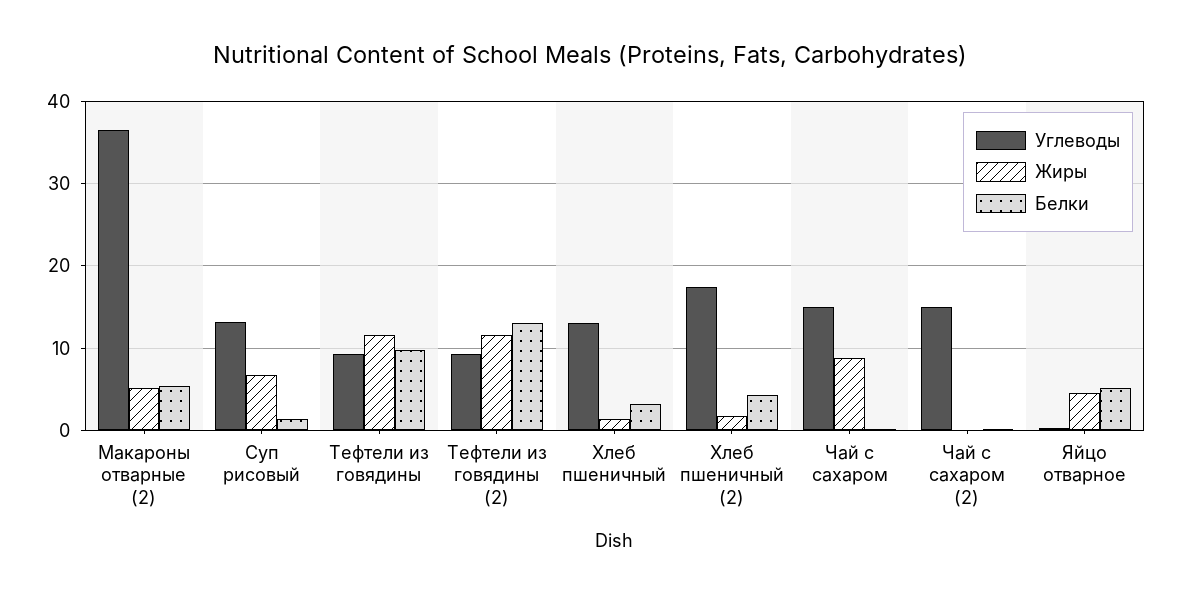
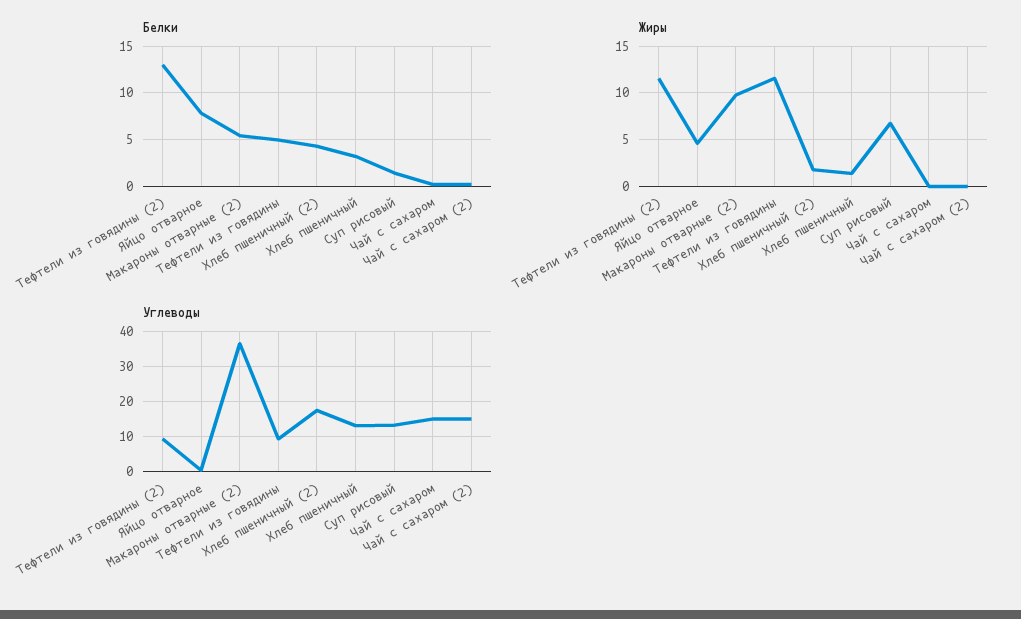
  {
    "Углеводы": {
      "Макароны отварные (2)": 36,
      "Суп рисовый": 13,
      "Тефтели из говядины": 9,
      "Тефтели из говядины (2)": 9,
      "Хлеб пшеничный": 13,
      "Хлеб пшеничный (2)": 17,
      "Чай с сахаром": 15,
      "Чай с сахаром (2)": 15,
      "Яйцо отварное": 0
    },
    "Жиры": {
-     "Макароны отварные (2)": 5,
+     "Макароны отварные (2)": 10,
      "Суп рисовый": 7,
      "Тефтели из говядины": 12,
      "Тефтели из говядины (2)": 12,
      "Хлеб пшеничный": 1,
      "Хлеб пшеничный (2)": 2,
-     "Чай с сахаром": 9,
+     "Чай с сахаром": 0,
      "Чай с сахаром (2)": 0,
      "Яйцо отварное": 5
    },
    "Белки": {
      "Макароны отварные (2)": 5,
      "Суп рисовый": 1,
-     "Тефтели из говядины": 10,
+     "Тефтели из говядины": 5,
      "Тефтели из говядины (2)": 13,
      "Хлеб пшеничный": 3,
      "Хлеб пшеничный (2)": 4,
      "Чай с сахаром": 0,
      "Чай с сахаром (2)": 0,
-     "Яйцо отварное": 5
+     "Яйцо отварное": 8
    }
  }

